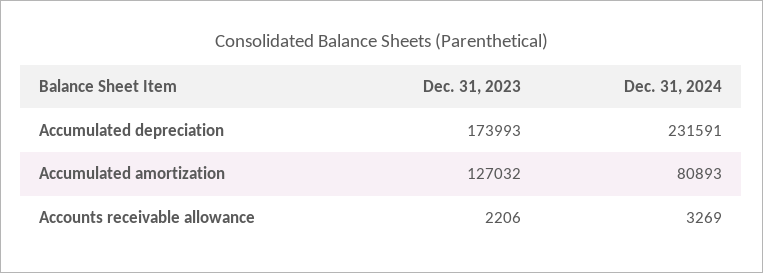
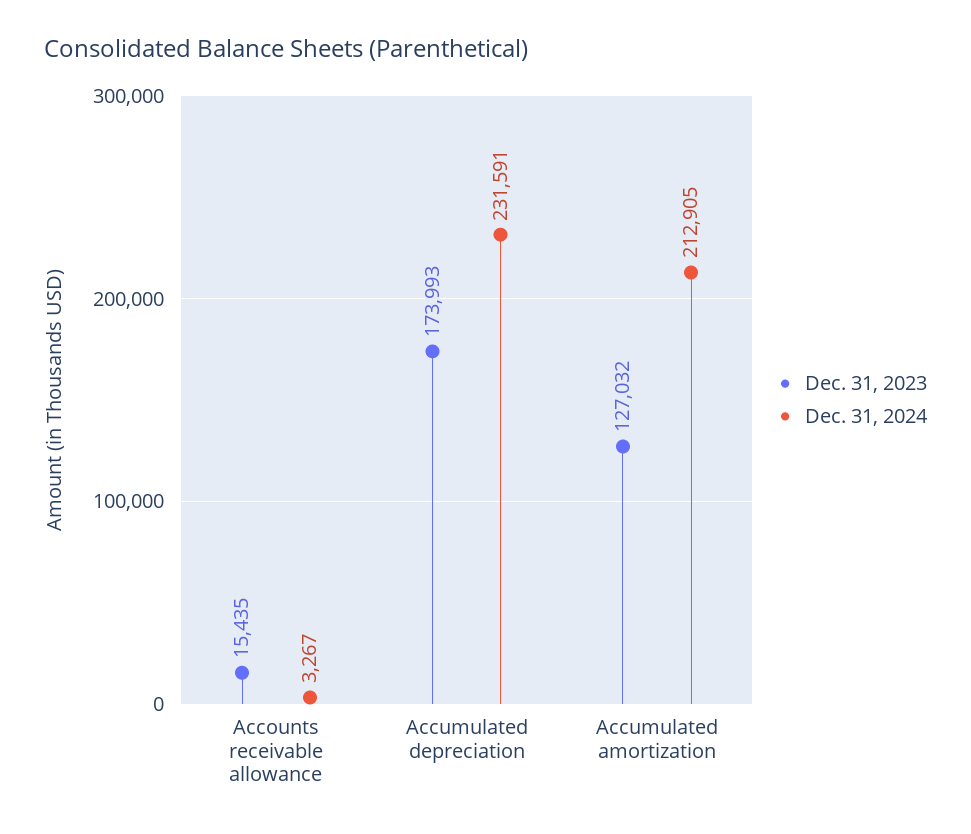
  {
    "Dec. 31, 2023": {
      "Accumulated depreciation": 173993,
      "Accumulated amortization": 127032,
-     "Accounts receivable allowance": 2206
+     "Accounts receivable allowance": 15435
    },
    "Dec. 31, 2024": {
      "Accumulated depreciation": 231591,
-     "Accumulated amortization": 80893,
+     "Accumulated amortization": 212905,
-     "Accounts receivable allowance": 3269
+     "Accounts receivable allowance": 3267
    }
  }

